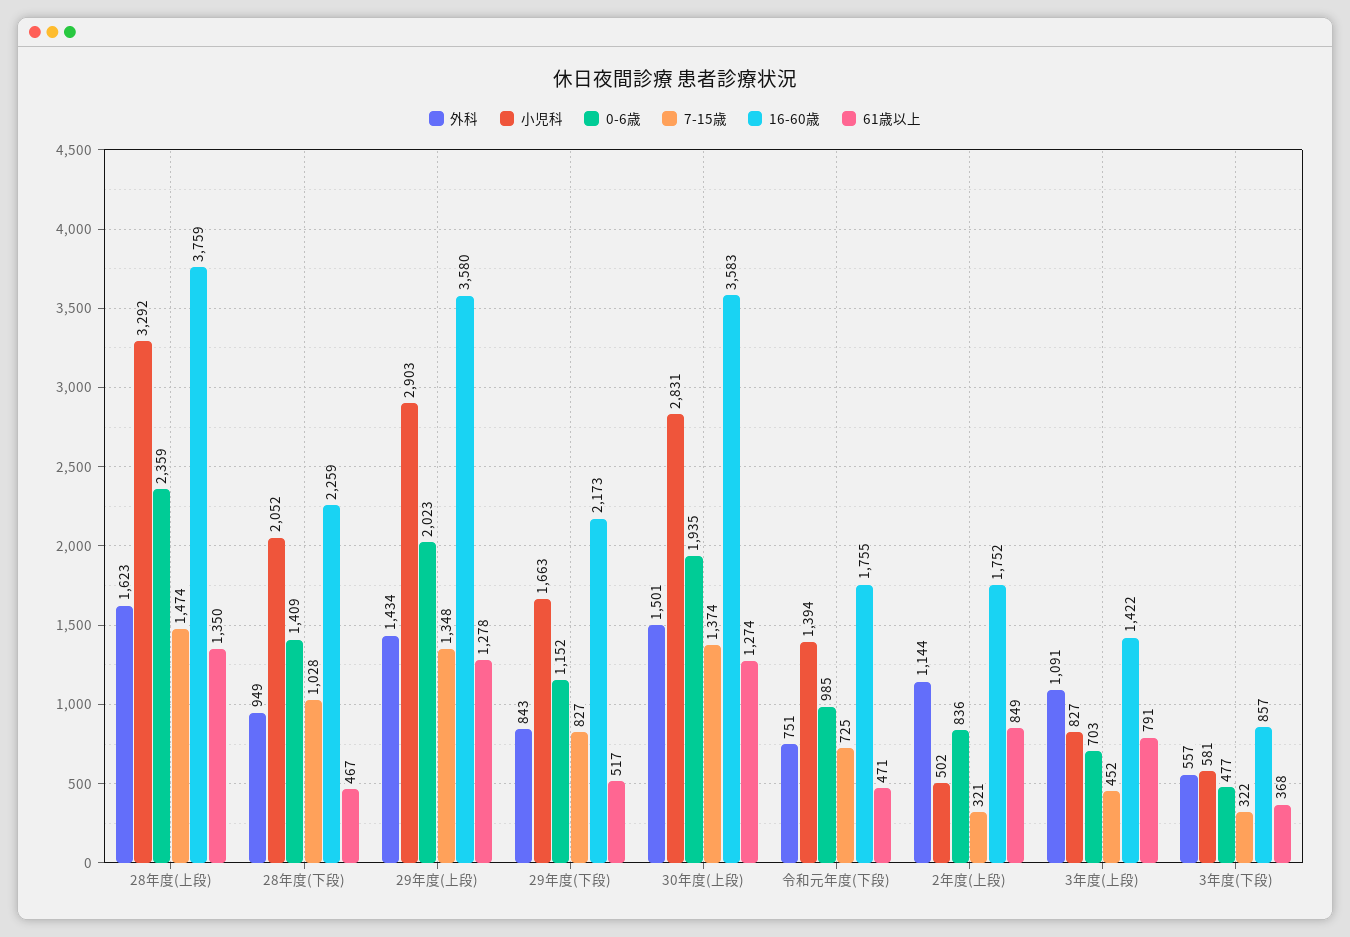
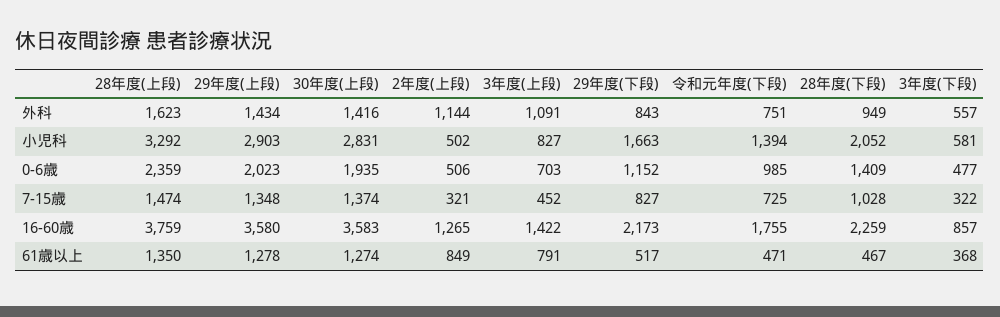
  {
    "外科": {
      "28年度(上段)": 1623,
      "28年度(下段)": 949,
      "29年度(上段)": 1434,
      "29年度(下段)": 843,
-     "30年度(上段)": 1501,
+     "30年度(上段)": 1416,
      "令和元年度(下段)": 751,
      "2年度(上段)": 1144,
      "3年度(上段)": 1091,
      "3年度(下段)": 557
    },
    "小児科": {
      "28年度(上段)": 3292,
      "28年度(下段)": 2052,
      "29年度(上段)": 2903,
      "29年度(下段)": 1663,
      "30年度(上段)": 2831,
      "令和元年度(下段)": 1394,
      "2年度(上段)": 502,
      "3年度(上段)": 827,
      "3年度(下段)": 581
    },
    "0-6歳": {
      "28年度(上段)": 2359,
      "28年度(下段)": 1409,
      "29年度(上段)": 2023,
      "29年度(下段)": 1152,
      "30年度(上段)": 1935,
      "令和元年度(下段)": 985,
-     "2年度(上段)": 836,
+     "2年度(上段)": 506,
      "3年度(上段)": 703,
      "3年度(下段)": 477
    },
    "7-15歳": {
      "28年度(上段)": 1474,
      "28年度(下段)": 1028,
      "29年度(上段)": 1348,
      "29年度(下段)": 827,
      "30年度(上段)": 1374,
      "令和元年度(下段)": 725,
      "2年度(上段)": 321,
      "3年度(上段)": 452,
      "3年度(下段)": 322
    },
    "16-60歳": {
      "28年度(上段)": 3759,
      "28年度(下段)": 2259,
      "29年度(上段)": 3580,
      "29年度(下段)": 2173,
      "30年度(上段)": 3583,
      "令和元年度(下段)": 1755,
-     "2年度(上段)": 1752,
+     "2年度(上段)": 1265,
      "3年度(上段)": 1422,
      "3年度(下段)": 857
    },
    "61歳以上": {
      "28年度(上段)": 1350,
      "28年度(下段)": 467,
      "29年度(上段)": 1278,
      "29年度(下段)": 517,
      "30年度(上段)": 1274,
      "令和元年度(下段)": 471,
      "2年度(上段)": 849,
      "3年度(上段)": 791,
      "3年度(下段)": 368
    }
  }

